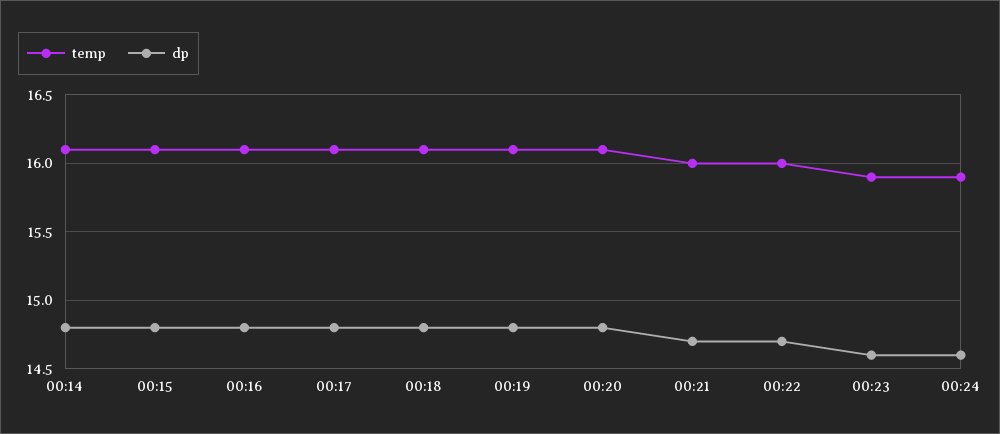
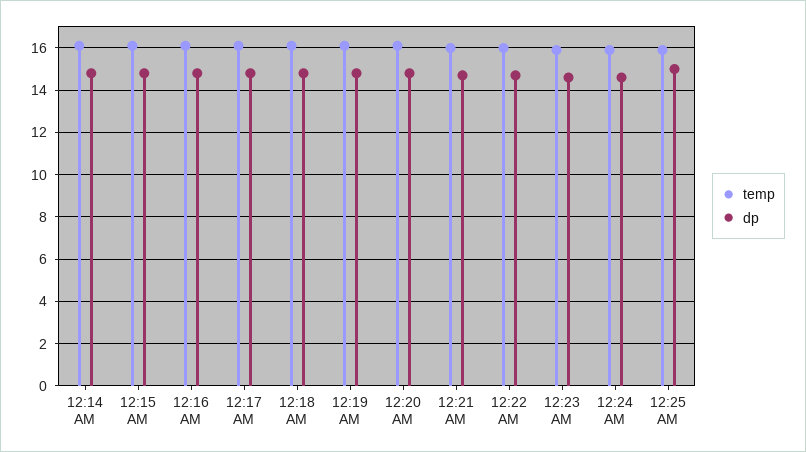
  {
    "temp": {
      "00:14": 16.1,
      "00:15": 16.1,
      "00:16": 16.1,
      "00:17": 16.1,
      "00:18": 16.1,
      "00:19": 16.1,
      "00:20": 16.1,
      "00:21": 16,
      "00:22": 16,
      "00:23": 15.9,
-     "00:24": 15.9
+     "00:24": 15.9,
+     "12:25 AM": 16
    },
    "dp": {
      "00:14": 14.8,
      "00:15": 14.8,
      "00:16": 14.8,
      "00:17": 14.8,
      "00:18": 14.8,
      "00:19": 14.8,
      "00:20": 14.8,
      "00:21": 14.7,
      "00:22": 14.7,
      "00:23": 14.6,
-     "00:24": 14.6
+     "00:24": 14.6,
+     "12:25 AM": 15
    }
  }

